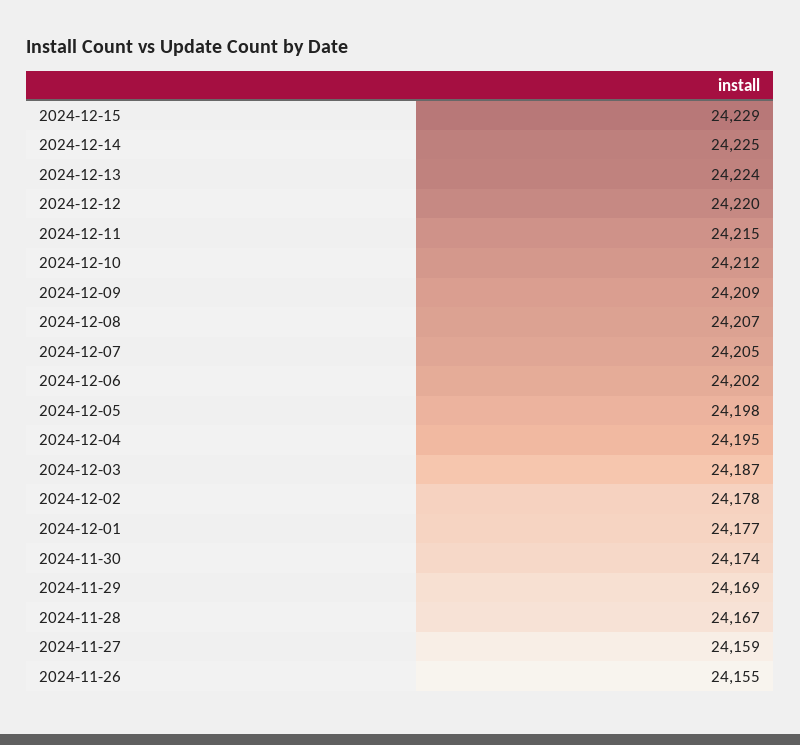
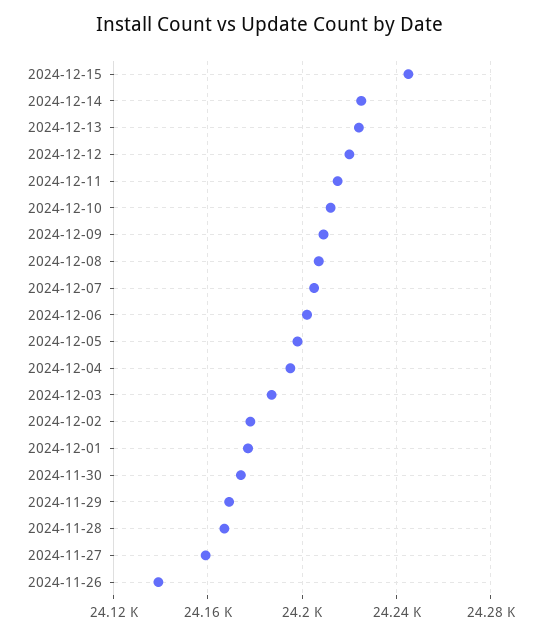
  {
-   "2024-12-15": 24229,
+   "2024-12-15": 24245,
    "2024-12-14": 24225,
    "2024-12-13": 24224,
    "2024-12-12": 24220,
    "2024-12-11": 24215,
    "2024-12-10": 24212,
    "2024-12-09": 24209,
    "2024-12-08": 24207,
    "2024-12-07": 24205,
    "2024-12-06": 24202,
    "2024-12-05": 24198,
    "2024-12-04": 24195,
    "2024-12-03": 24187,
    "2024-12-02": 24178,
    "2024-12-01": 24177,
    "2024-11-30": 24174,
    "2024-11-29": 24169,
    "2024-11-28": 24167,
    "2024-11-27": 24159,
-   "2024-11-26": 24155
+   "2024-11-26": 24140
  }

